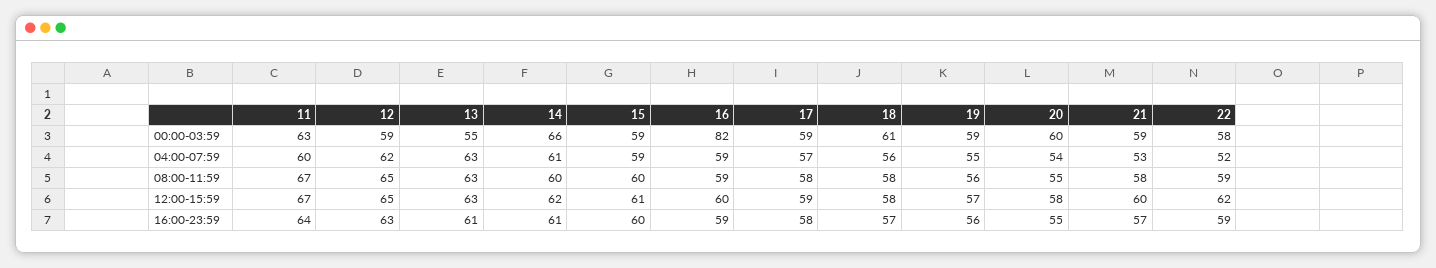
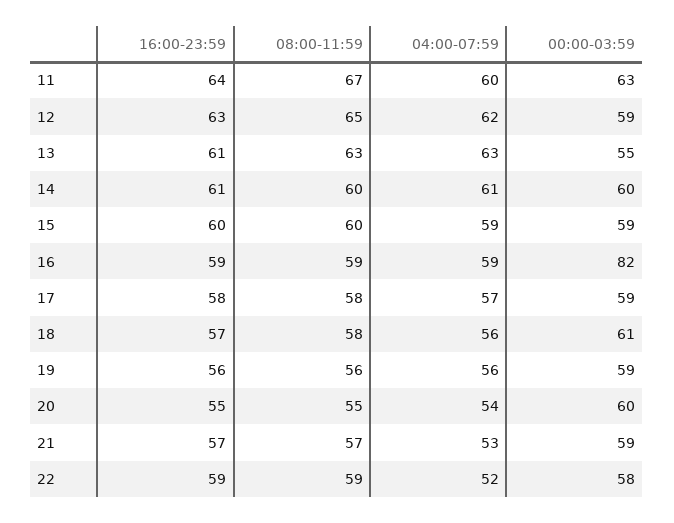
  {
    "11": {
      "00:00-03:59": 63,
      "04:00-07:59": 60,
      "08:00-11:59": 67,
-     "12:00-15:59": 67,
      "16:00-23:59": 64
    },
    "12": {
      "00:00-03:59": 59,
      "04:00-07:59": 62,
      "08:00-11:59": 65,
-     "12:00-15:59": 65,
      "16:00-23:59": 63
    },
    "13": {
      "00:00-03:59": 55,
      "04:00-07:59": 63,
      "08:00-11:59": 63,
-     "12:00-15:59": 63,
      "16:00-23:59": 61
    },
    "14": {
-     "00:00-03:59": 66,
+     "00:00-03:59": 60,
      "04:00-07:59": 61,
      "08:00-11:59": 60,
-     "12:00-15:59": 62,
      "16:00-23:59": 61
    },
    "15": {
      "00:00-03:59": 59,
      "04:00-07:59": 59,
      "08:00-11:59": 60,
-     "12:00-15:59": 61,
      "16:00-23:59": 60
    },
    "16": {
      "00:00-03:59": 82,
      "04:00-07:59": 59,
      "08:00-11:59": 59,
-     "12:00-15:59": 60,
      "16:00-23:59": 59
    },
    "17": {
      "00:00-03:59": 59,
      "04:00-07:59": 57,
      "08:00-11:59": 58,
-     "12:00-15:59": 59,
      "16:00-23:59": 58
    },
    "18": {
      "00:00-03:59": 61,
      "04:00-07:59": 56,
      "08:00-11:59": 58,
-     "12:00-15:59": 58,
      "16:00-23:59": 57
    },
    "19": {
      "00:00-03:59": 59,
-     "04:00-07:59": 55,
+     "04:00-07:59": 56,
      "08:00-11:59": 56,
-     "12:00-15:59": 57,
      "16:00-23:59": 56
    },
    "20": {
      "00:00-03:59": 60,
      "04:00-07:59": 54,
      "08:00-11:59": 55,
-     "12:00-15:59": 58,
      "16:00-23:59": 55
    },
    "21": {
      "00:00-03:59": 59,
      "04:00-07:59": 53,
-     "08:00-11:59": 58,
+     "08:00-11:59": 57,
-     "12:00-15:59": 60,
      "16:00-23:59": 57
    },
    "22": {
      "00:00-03:59": 58,
      "04:00-07:59": 52,
      "08:00-11:59": 59,
-     "12:00-15:59": 62,
      "16:00-23:59": 59
    }
  }

